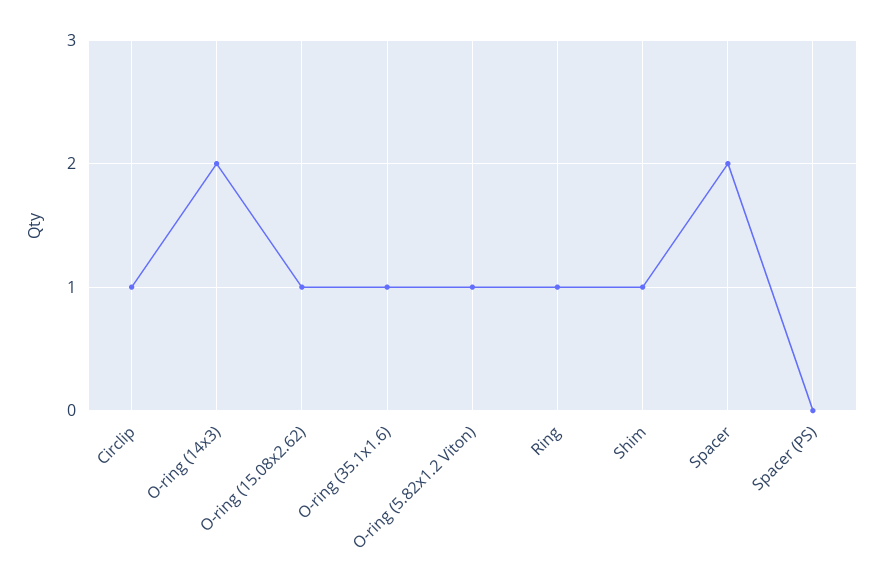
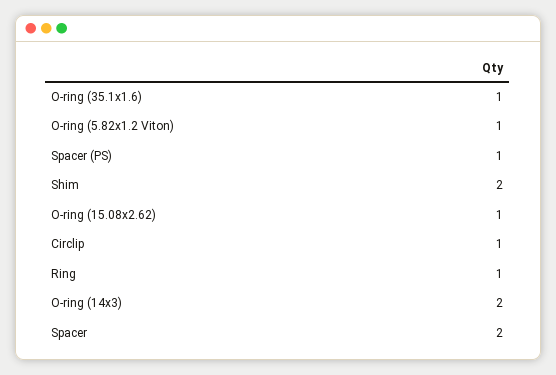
  {
    "Circlip": 1,
    "O-ring (14x3)": 2,
    "O-ring (15.08x2.62)": 1,
    "O-ring (35.1x1.6)": 1,
    "O-ring (5.82x1.2 Viton)": 1,
    "Ring": 1,
-   "Shim": 1,
+   "Shim": 2,
    "Spacer": 2,
-   "Spacer (PS)": 0
+   "Spacer (PS)": 1
  }

